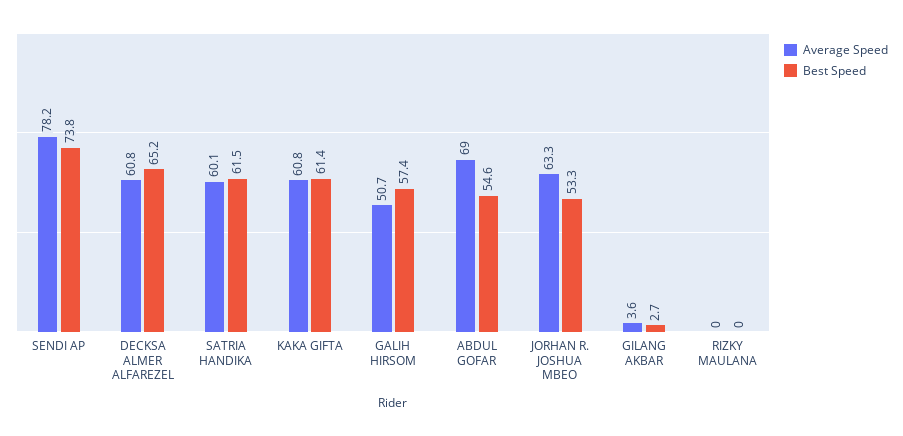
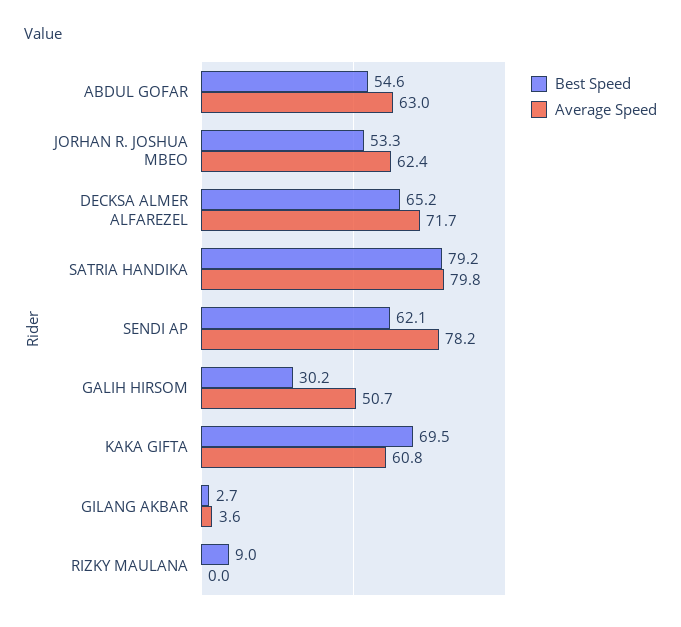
  {
    "Average Speed": {
      "SENDI AP": 78.2,
-     "DECKSA ALMER ALFAREZEL": 60.8,
+     "DECKSA ALMER ALFAREZEL": 71.7,
-     "SATRIA HANDIKA": 60.1,
+     "SATRIA HANDIKA": 79.8,
      "KAKA GIFTA": 60.8,
      "GALIH HIRSOM": 50.7,
-     "ABDUL GOFAR": 69,
+     "ABDUL GOFAR": 63,
-     "JORHAN R. JOSHUA MBEO": 63.3,
+     "JORHAN R. JOSHUA MBEO": 62.4,
      "GILANG AKBAR": 3.6,
      "RIZKY MAULANA": 0
    },
    "Best Speed": {
-     "SENDI AP": 73.8,
+     "SENDI AP": 62.1,
      "DECKSA ALMER ALFAREZEL": 65.2,
-     "SATRIA HANDIKA": 61.5,
+     "SATRIA HANDIKA": 79.2,
-     "KAKA GIFTA": 61.4,
+     "KAKA GIFTA": 69.5,
-     "GALIH HIRSOM": 57.4,
+     "GALIH HIRSOM": 30.2,
      "ABDUL GOFAR": 54.6,
      "JORHAN R. JOSHUA MBEO": 53.3,
      "GILANG AKBAR": 2.7,
-     "RIZKY MAULANA": 0
+     "RIZKY MAULANA": 9
    }
  }

